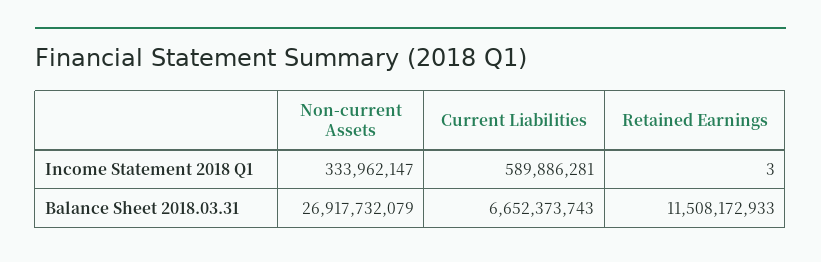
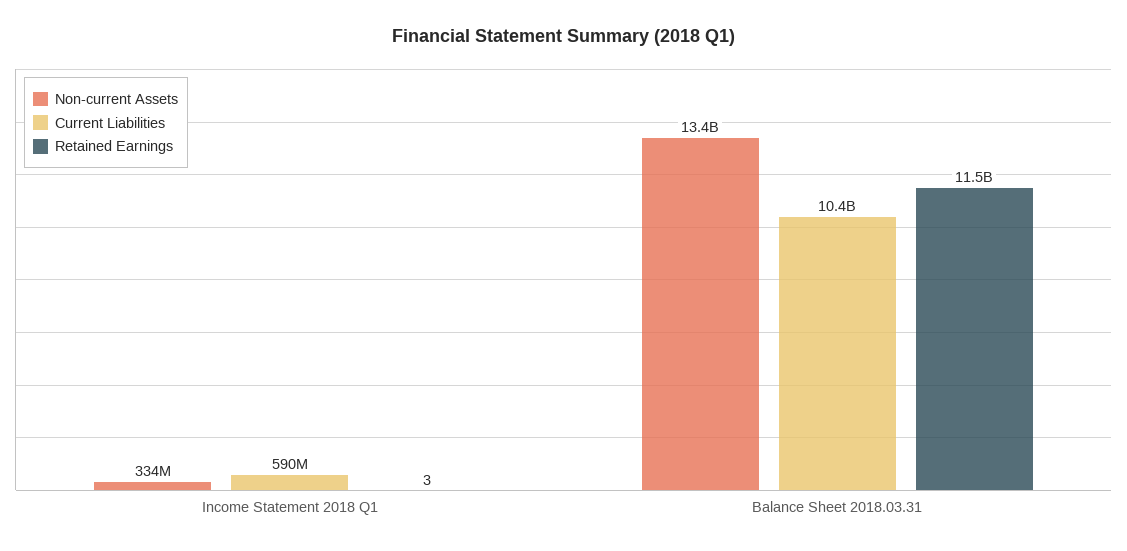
  {
    "Non-current Assets": {
      "Income Statement 2018 Q1": 333962147,
-     "Balance Sheet 2018.03.31": 26917732079
+     "Balance Sheet 2018.03.31": 13400000000
    },
    "Current Liabilities": {
      "Income Statement 2018 Q1": 589886281,
-     "Balance Sheet 2018.03.31": 6652373743
+     "Balance Sheet 2018.03.31": 10400000000
    },
    "Retained Earnings": {
      "Income Statement 2018 Q1": 3,
      "Balance Sheet 2018.03.31": 11508172933
    }
  }

